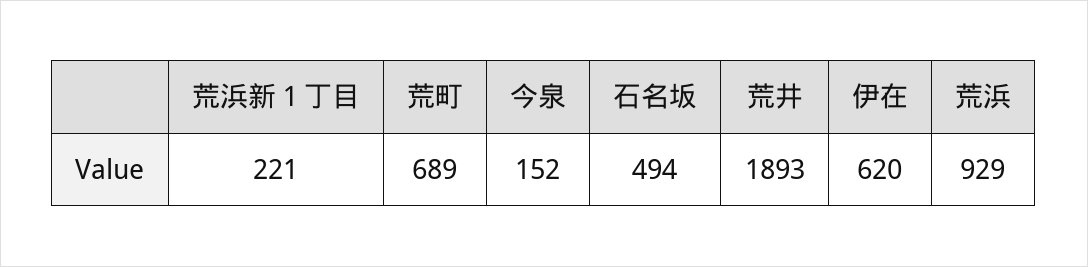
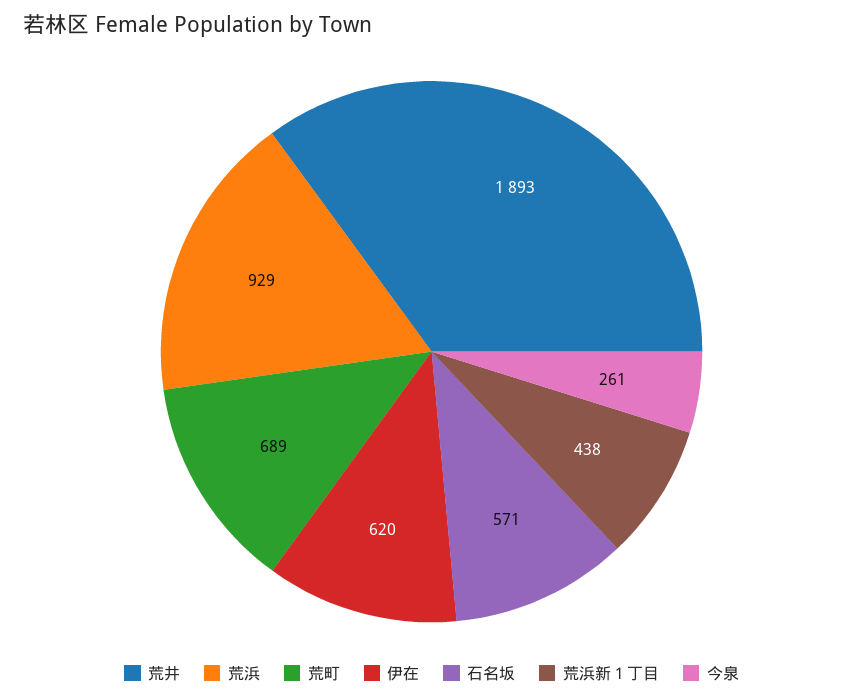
  {
-   "荒浜新１丁目": 221,
+   "荒浜新１丁目": 438,
    "荒町": 689,
-   "今泉": 152,
+   "今泉": 261,
-   "石名坂": 494,
+   "石名坂": 571,
    "荒井": 1893,
    "伊在": 620,
    "荒浜": 929
  }

